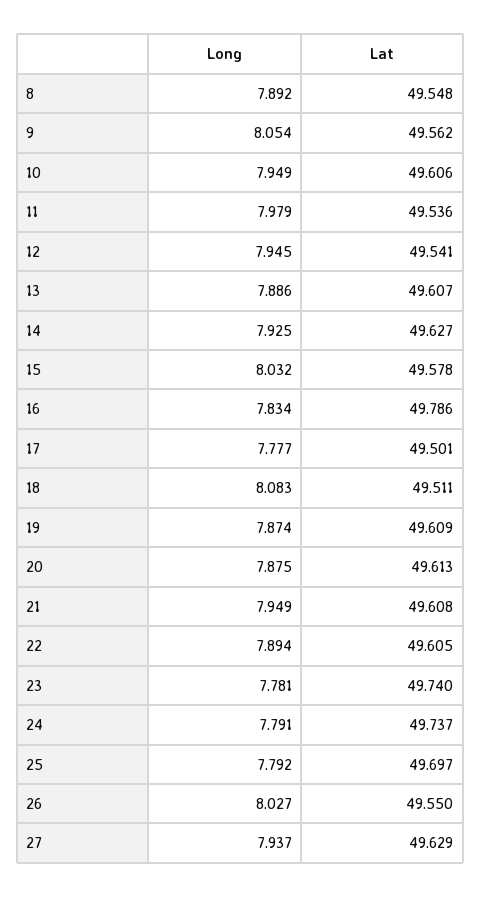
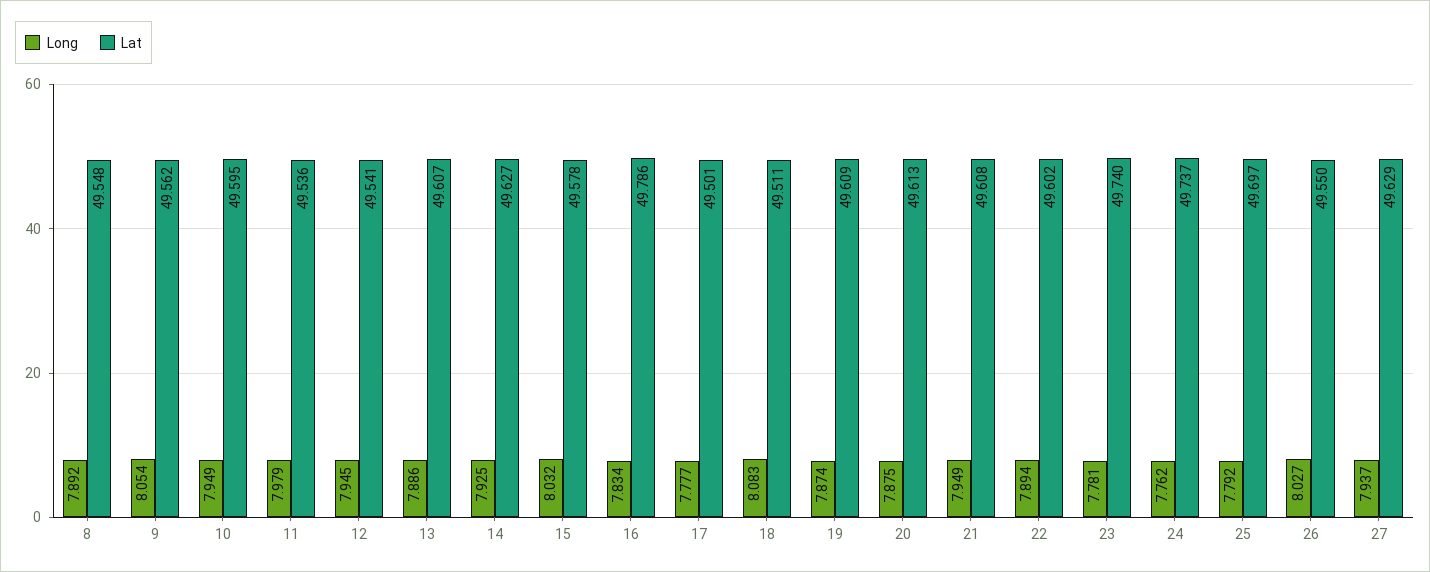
  {
    "Long": {
      "8": 7.892,
      "9": 8.054,
      "10": 7.949,
      "11": 7.979,
      "12": 7.945,
      "13": 7.886,
      "14": 7.925,
      "15": 8.032,
      "16": 7.834,
      "17": 7.777,
      "18": 8.083,
      "19": 7.874,
      "20": 7.875,
      "21": 7.949,
      "22": 7.894,
      "23": 7.781,
-     "24": 7.791,
+     "24": 7.762,
      "25": 7.792,
      "26": 8.027,
      "27": 7.937
    },
    "Lat": {
      "8": 49.548,
      "9": 49.562,
-     "10": 49.606,
+     "10": 49.595,
      "11": 49.536,
      "12": 49.541,
      "13": 49.607,
      "14": 49.627,
      "15": 49.578,
      "16": 49.786,
      "17": 49.501,
      "18": 49.511,
      "19": 49.609,
      "20": 49.613,
      "21": 49.608,
-     "22": 49.605,
+     "22": 49.602,
      "23": 49.74,
      "24": 49.737,
      "25": 49.697,
      "26": 49.55,
      "27": 49.629
    }
  }

